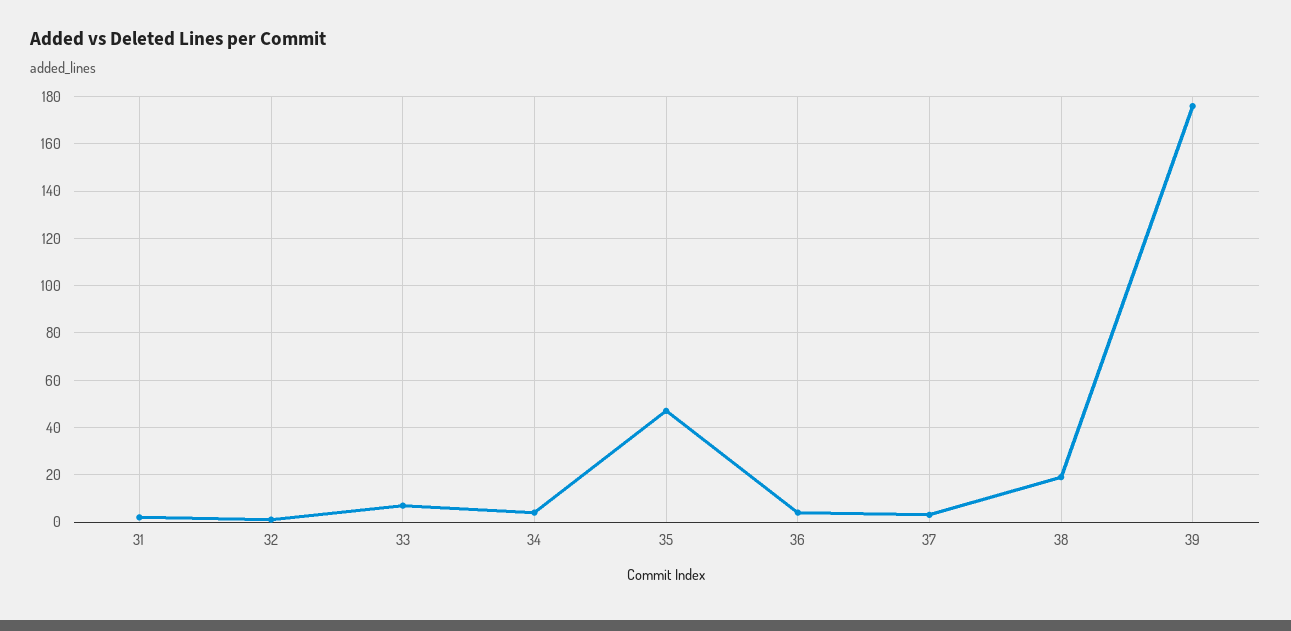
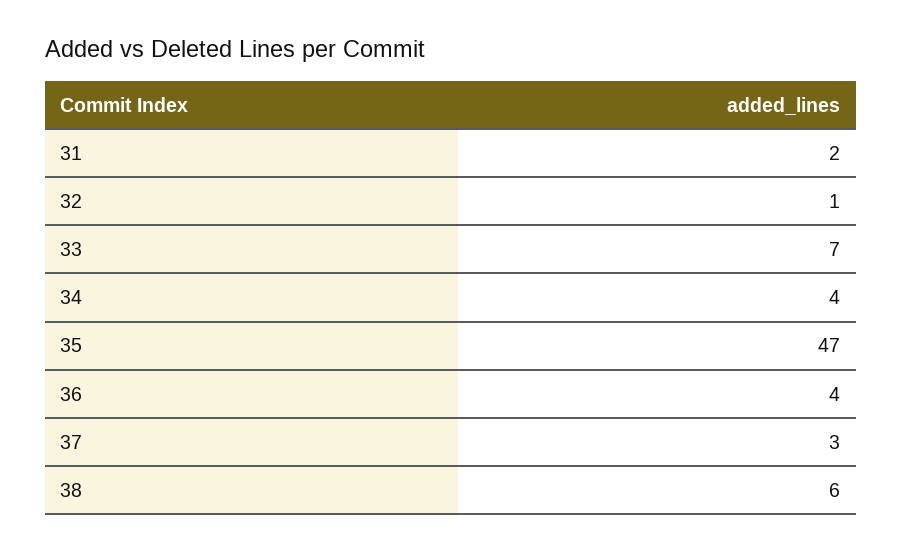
  {
    "31": 2,
    "32": 1,
    "33": 7,
    "34": 4,
    "35": 47,
    "36": 4,
    "37": 3,
-   "38": 20,
+   "38": 6
-   "39": 175
  }

